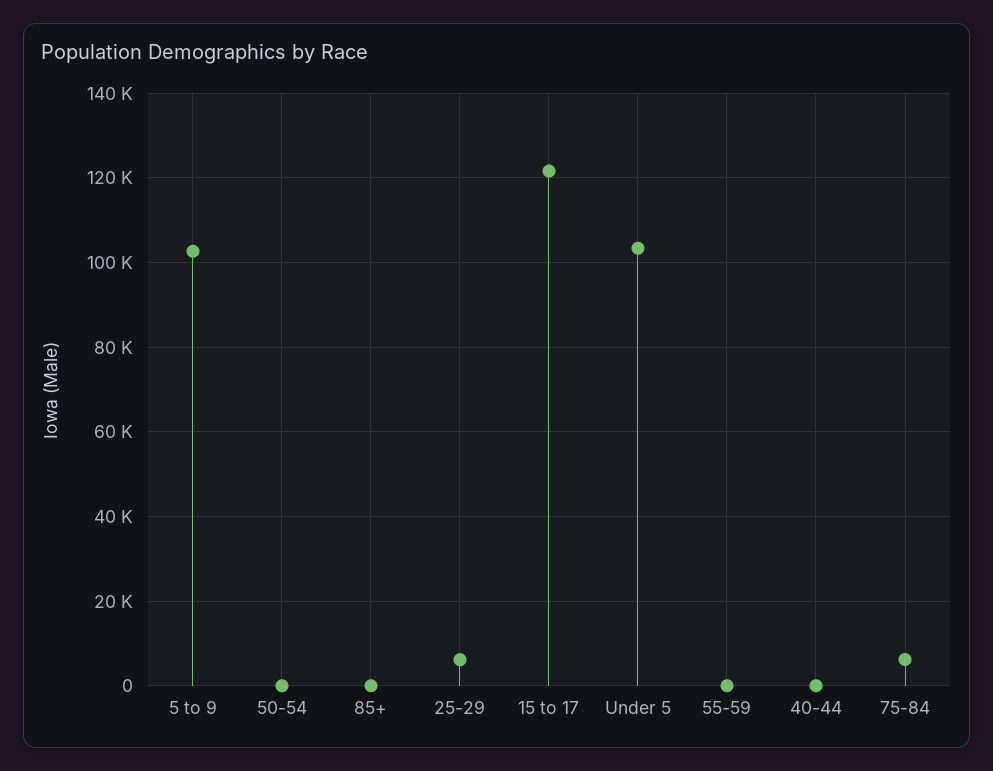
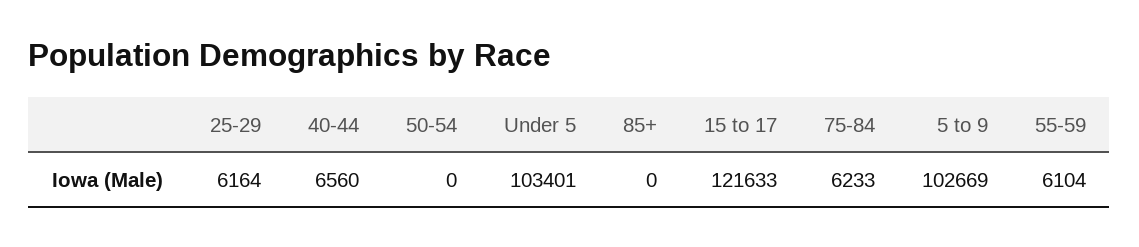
  {
    "5 to 9": 102669,
    "50-54": 0,
    "85+": 0,
    "25-29": 6164,
    "15 to 17": 121633,
    "Under 5": 103401,
-   "55-59": 0,
+   "55-59": 6104,
-   "40-44": 0,
+   "40-44": 6560,
    "75-84": 6233
  }

